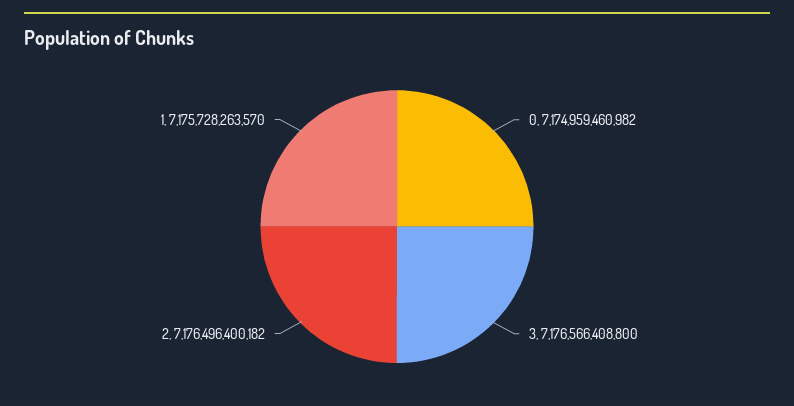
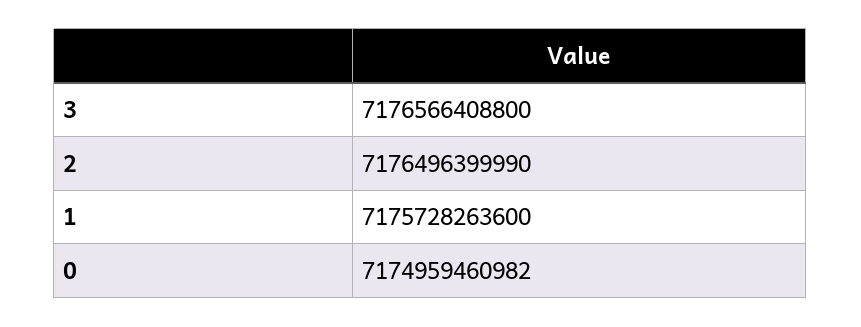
  {
    "0": 7174959460982,
    "3": 7176566408800,
-   "2": 7176496400182,
+   "2": 7176496399990,
-   "1": 7175728263570
+   "1": 7175728263600
  }

